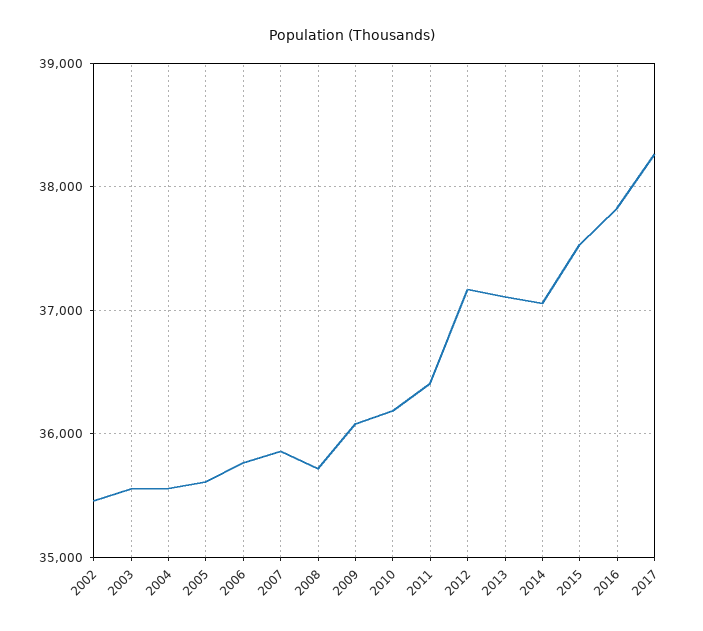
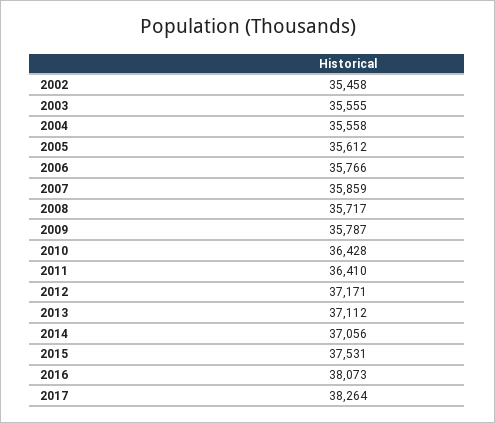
  {
    "2002": 35458,
    "2003": 35555,
    "2004": 35558,
    "2005": 35612,
    "2006": 35766,
    "2007": 35859,
    "2008": 35717,
-   "2009": 36100,
+   "2009": 35787,
-   "2010": 36200,
+   "2010": 36428,
    "2011": 36410,
    "2012": 37171,
    "2013": 37112,
    "2014": 37056,
    "2015": 37531,
-   "2016": 37800,
+   "2016": 38073,
    "2017": 38264
  }

